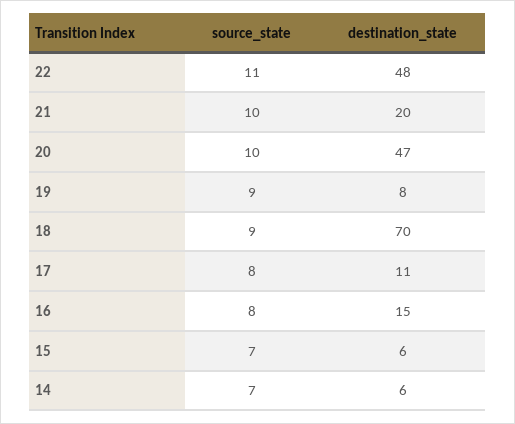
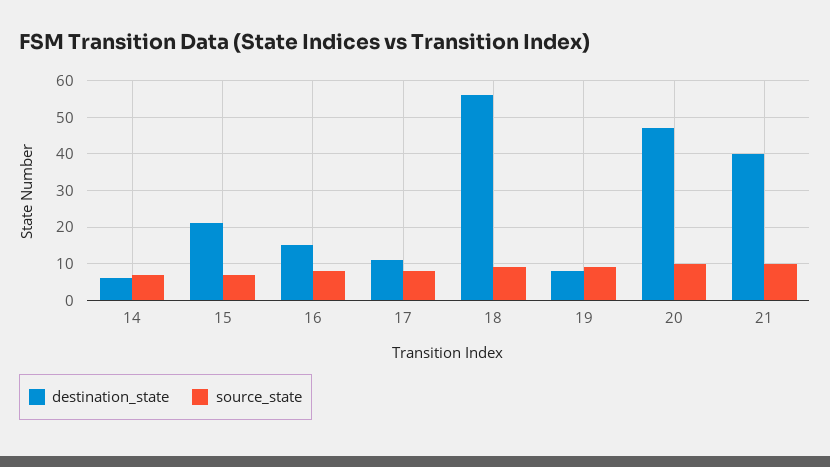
  {
    "source_state": {
-     "22": 11,
      "21": 10,
      "20": 10,
      "19": 9,
      "18": 9,
      "17": 8,
      "16": 8,
      "15": 7,
      "14": 7
    },
    "destination_state": {
-     "22": 48,
-     "21": 20,
+     "21": 40,
      "20": 47,
      "19": 8,
-     "18": 70,
+     "18": 55,
      "17": 11,
      "16": 15,
-     "15": 6,
+     "15": 20,
      "14": 6
    }
  }

